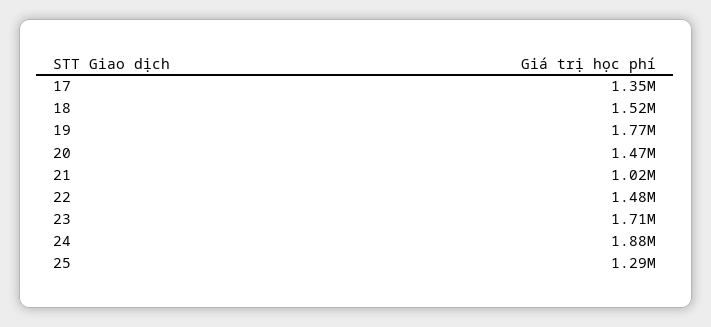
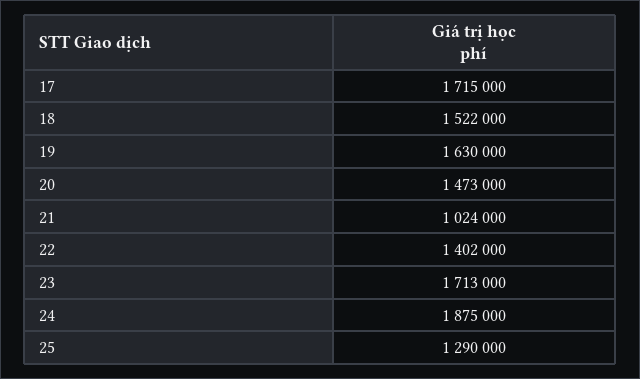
  {
-   "17": 1350000,
+   "17": 1715000,
    "18": 1522000,
-   "19": 1770000,
+   "19": 1630000,
    "20": 1473000,
    "21": 1024000,
-   "22": 1480000,
+   "22": 1402000,
    "23": 1713000,
    "24": 1875000,
    "25": 1290000
  }

